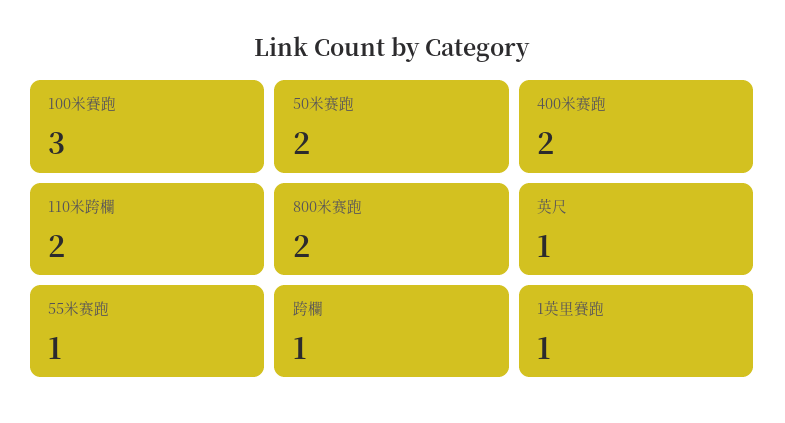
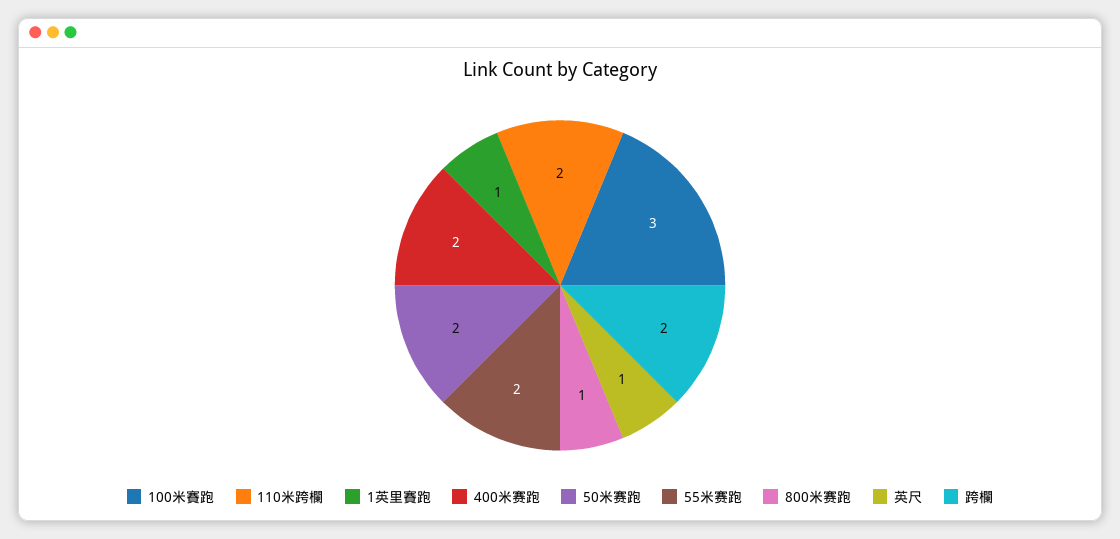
  {
    "100米賽跑": 3,
    "50米赛跑": 2,
    "400米赛跑": 2,
    "110米跨欄": 2,
-   "800米赛跑": 2,
+   "800米赛跑": 1,
    "英尺": 1,
-   "55米赛跑": 1,
+   "55米赛跑": 2,
-   "跨欄": 1,
+   "跨欄": 2,
    "1英里賽跑": 1
  }

